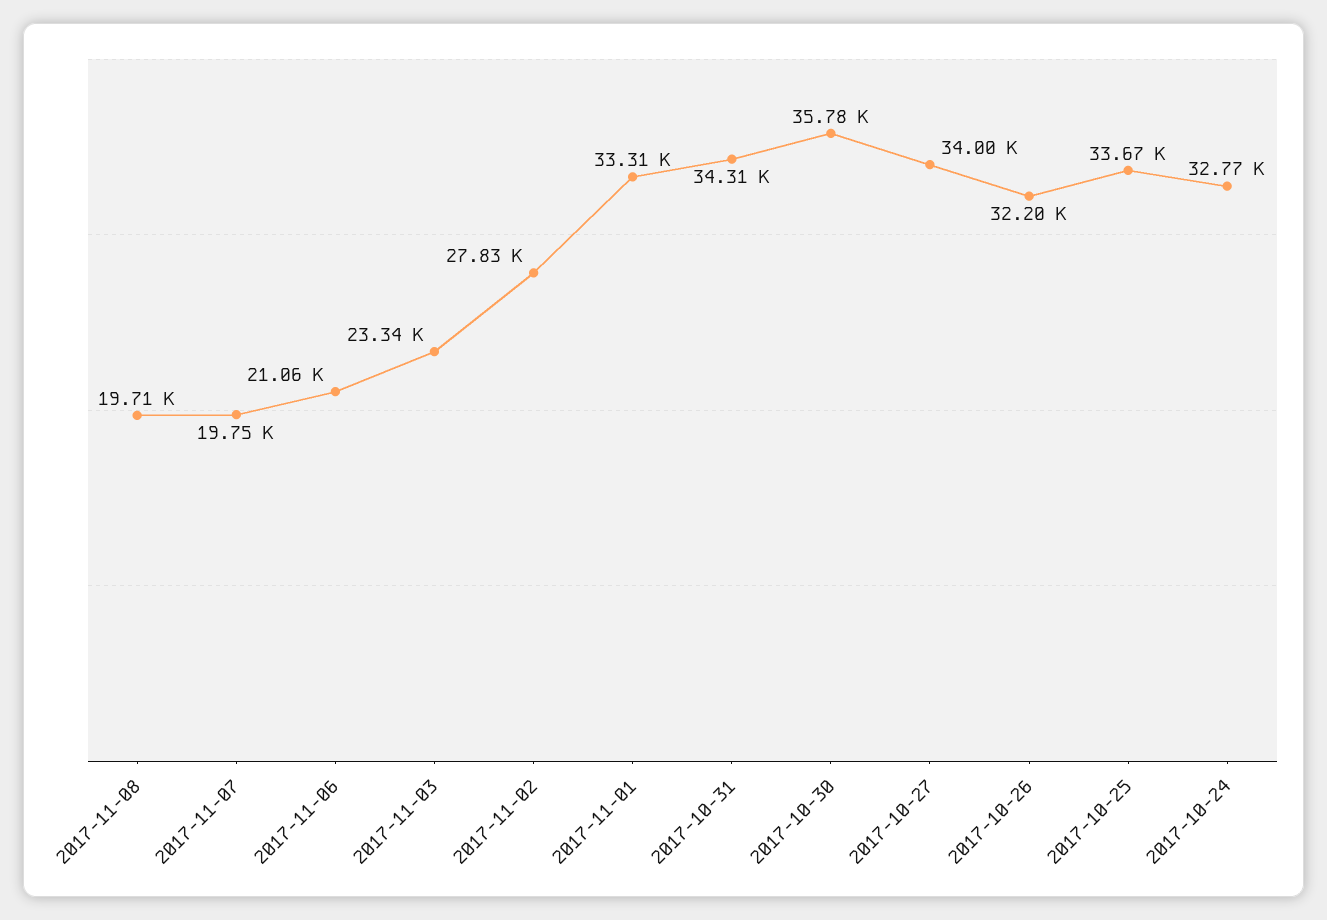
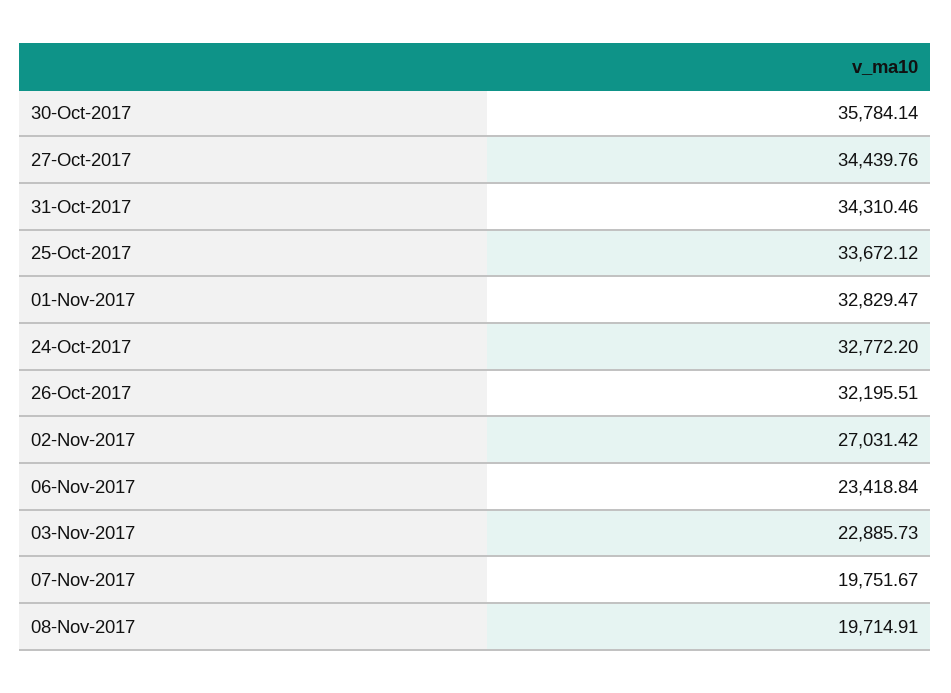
  {
    "2017-11-08": 19714.91,
    "2017-11-07": 19751.67,
-   "2017-11-06": 21060,
+   "2017-11-06": 23418.84,
-   "2017-11-03": 23340,
+   "2017-11-03": 22885.73,
-   "2017-11-02": 27830,
+   "2017-11-02": 27031.42,
-   "2017-11-01": 33310,
+   "2017-11-01": 32829.47,
    "2017-10-31": 34310.46,
    "2017-10-30": 35784.14,
-   "2017-10-27": 34000,
+   "2017-10-27": 34439.76,
    "2017-10-26": 32195.51,
    "2017-10-25": 33672.12,
    "2017-10-24": 32772.2
  }

